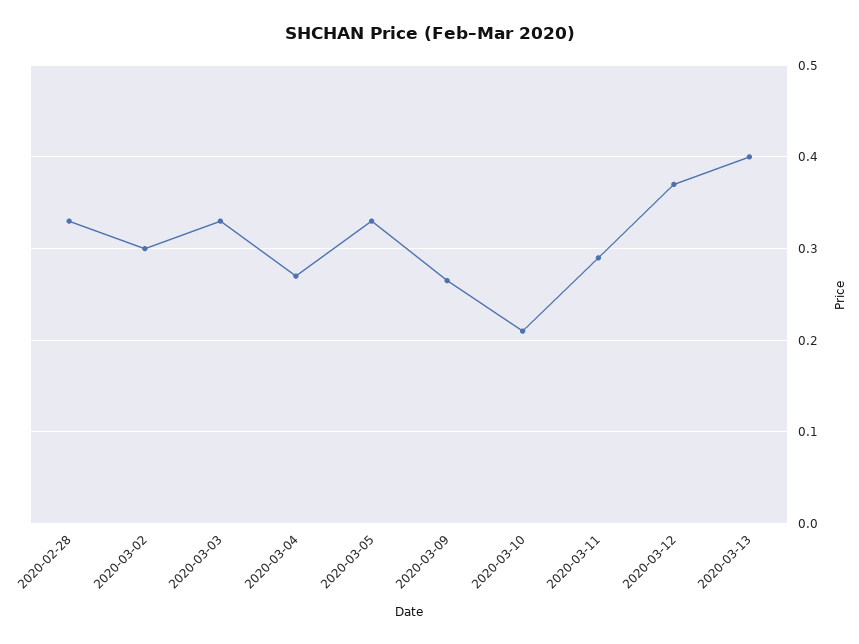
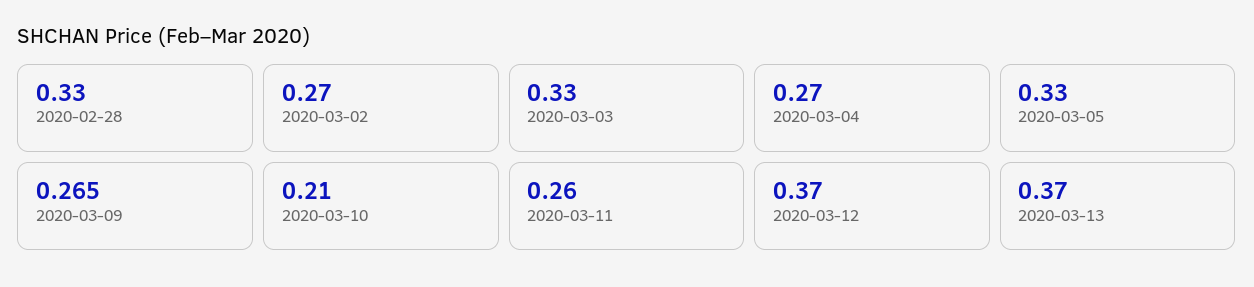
  {
    "2020-02-28": 0.33,
-   "2020-03-02": 0.3,
+   "2020-03-02": 0.27,
    "2020-03-03": 0.33,
    "2020-03-04": 0.27,
    "2020-03-05": 0.33,
    "2020-03-09": 0.265,
    "2020-03-10": 0.21,
-   "2020-03-11": 0.29,
+   "2020-03-11": 0.26,
    "2020-03-12": 0.37,
-   "2020-03-13": 0.4
+   "2020-03-13": 0.37
  }

